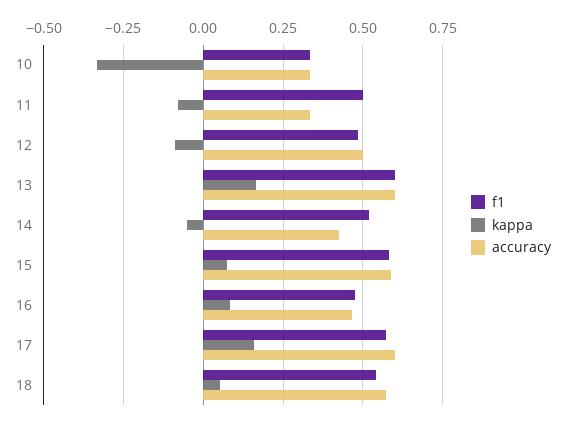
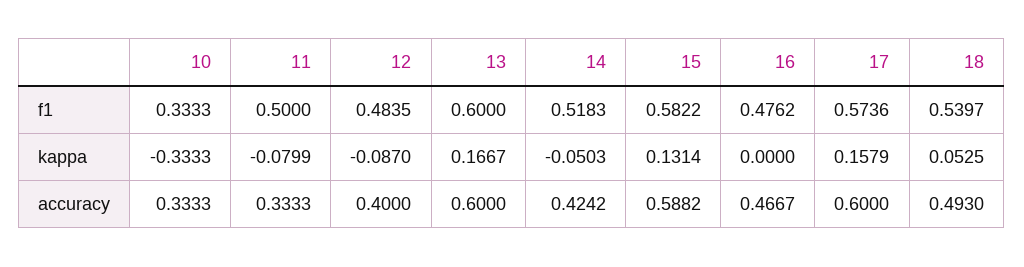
  {
    "f1": {
      "10": 0.3333,
      "11": 0.5,
      "12": 0.4835,
      "13": 0.6,
      "14": 0.5183,
      "15": 0.5822,
      "16": 0.4762,
      "17": 0.5736,
      "18": 0.5397
    },
    "kappa": {
      "10": -0.3333,
      "11": -0.0799,
      "12": -0.087,
      "13": 0.1667,
      "14": -0.0503,
-     "15": 0.075,
+     "15": 0.1314,
-     "16": 0.075,
+     "16": 0,
      "17": 0.1579,
      "18": 0.0525
    },
    "accuracy": {
      "10": 0.3333,
      "11": 0.3333,
-     "12": 0.5,
+     "12": 0.4,
      "13": 0.6,
      "14": 0.4242,
      "15": 0.5882,
      "16": 0.4667,
      "17": 0.6,
-     "18": 0.575
+     "18": 0.493
    }
  }

